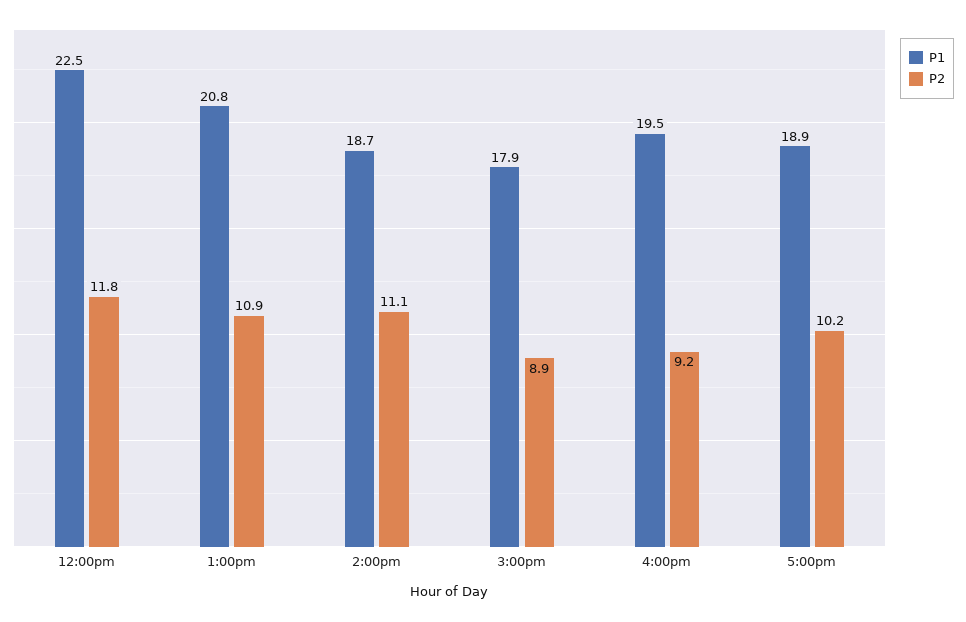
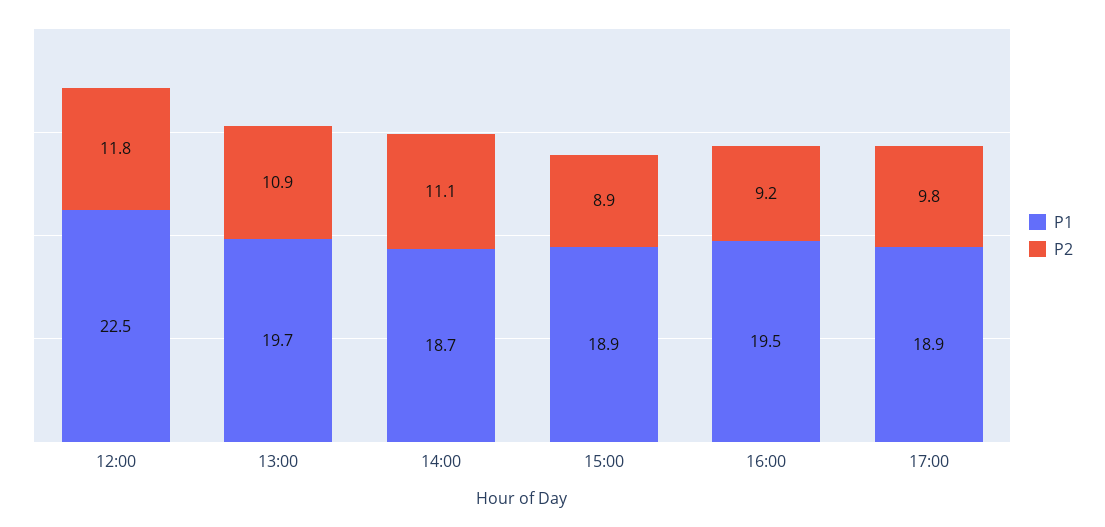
  {
    "P1": {
      "12:00pm": 22.5,
-     "1:00pm": 20.8,
+     "1:00pm": 19.7,
      "2:00pm": 18.7,
-     "3:00pm": 17.9,
+     "3:00pm": 18.9,
      "4:00pm": 19.5,
      "5:00pm": 18.9
    },
    "P2": {
      "12:00pm": 11.8,
      "1:00pm": 10.9,
      "2:00pm": 11.1,
      "3:00pm": 8.9,
      "4:00pm": 9.2,
-     "5:00pm": 10.2
+     "5:00pm": 9.8
    }
  }

